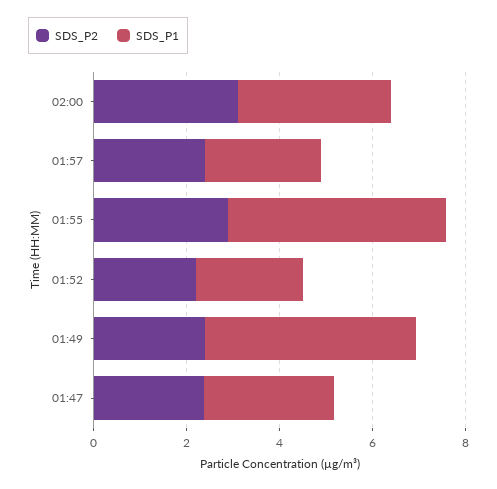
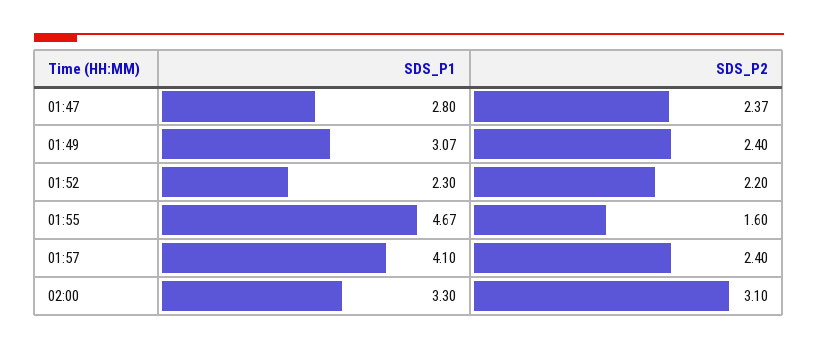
  {
    "SDS_P2": {
      "02:00": 3.1,
      "01:57": 2.4,
-     "01:55": 3,
+     "01:55": 1.6,
      "01:52": 2.2,
      "01:49": 2.4,
      "01:47": 2.37
    },
    "SDS_P1": {
      "02:00": 3.3,
-     "01:57": 2.5,
+     "01:57": 4.1,
      "01:55": 4.67,
      "01:52": 2.3,
-     "01:49": 4.5,
+     "01:49": 3.07,
      "01:47": 2.8
    }
  }

